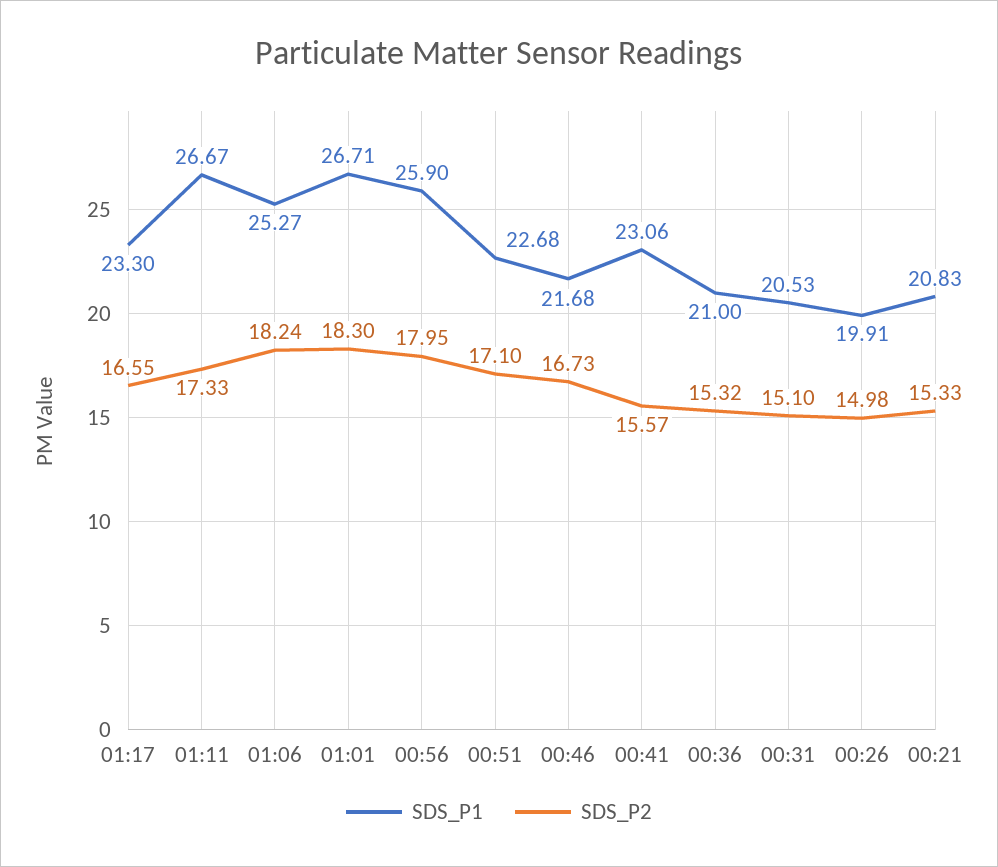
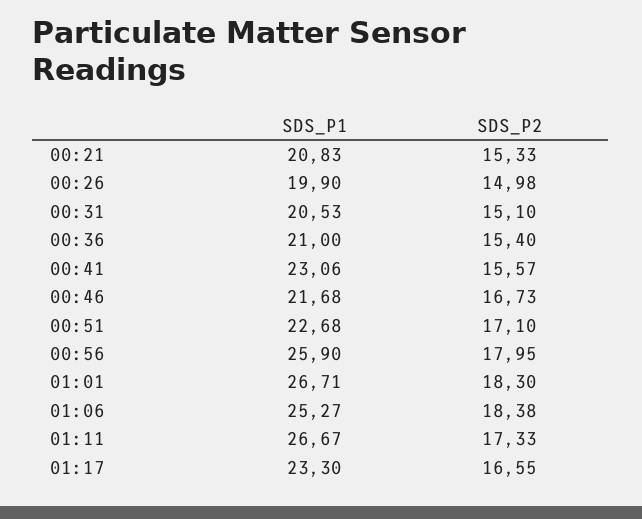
  {
    "SDS_P1": {
      "01:17": 23.3,
      "01:11": 26.67,
      "01:06": 25.27,
      "01:01": 26.71,
      "00:56": 25.9,
      "00:51": 22.68,
      "00:46": 21.68,
      "00:41": 23.06,
      "00:36": 21,
      "00:31": 20.53,
-     "00:26": 19.91,
+     "00:26": 19.9,
      "00:21": 20.83
    },
    "SDS_P2": {
      "01:17": 16.55,
      "01:11": 17.33,
-     "01:06": 18.24,
+     "01:06": 18.38,
      "01:01": 18.3,
      "00:56": 17.95,
      "00:51": 17.1,
      "00:46": 16.73,
      "00:41": 15.57,
-     "00:36": 15.32,
+     "00:36": 15.4,
      "00:31": 15.1,
      "00:26": 14.98,
      "00:21": 15.33
    }
  }

